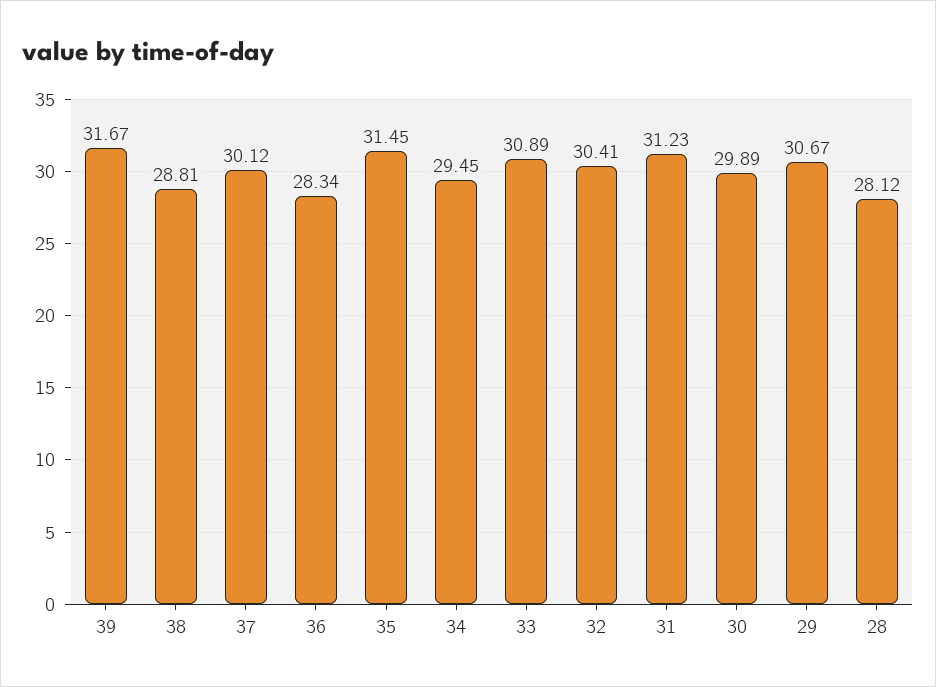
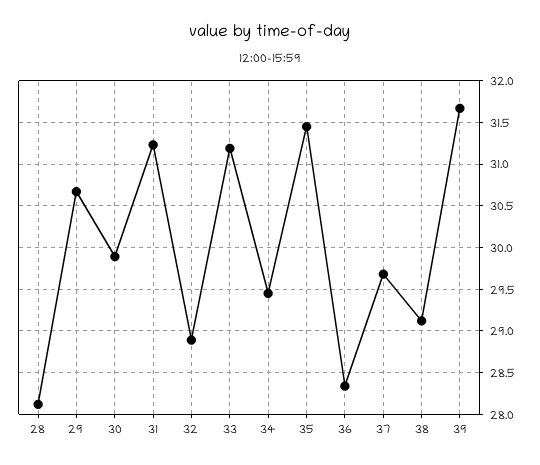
  {
    "39": 31.67,
-   "38": 28.81,
+   "38": 29.1,
-   "37": 30.12,
+   "37": 29.7,
    "36": 28.34,
    "35": 31.45,
    "34": 29.45,
-   "33": 30.89,
+   "33": 31.2,
-   "32": 30.41,
+   "32": 28.9,
    "31": 31.23,
    "30": 29.89,
    "29": 30.67,
    "28": 28.12
  }

